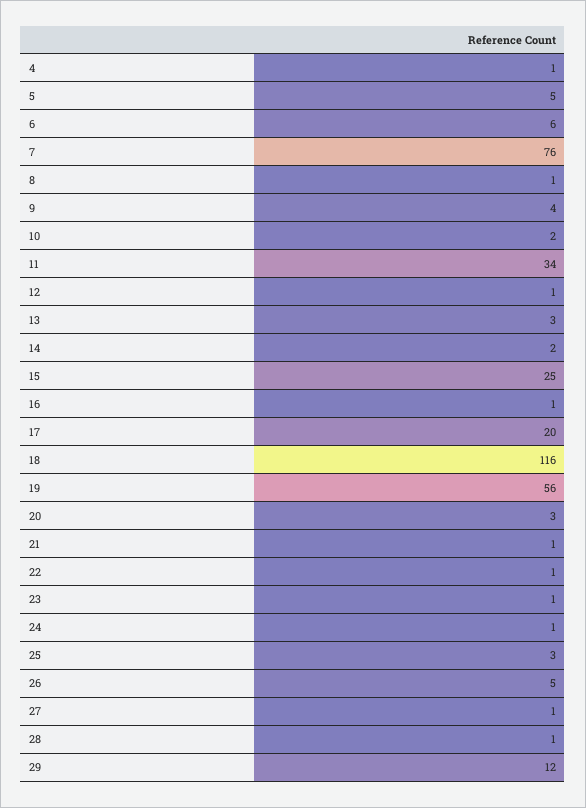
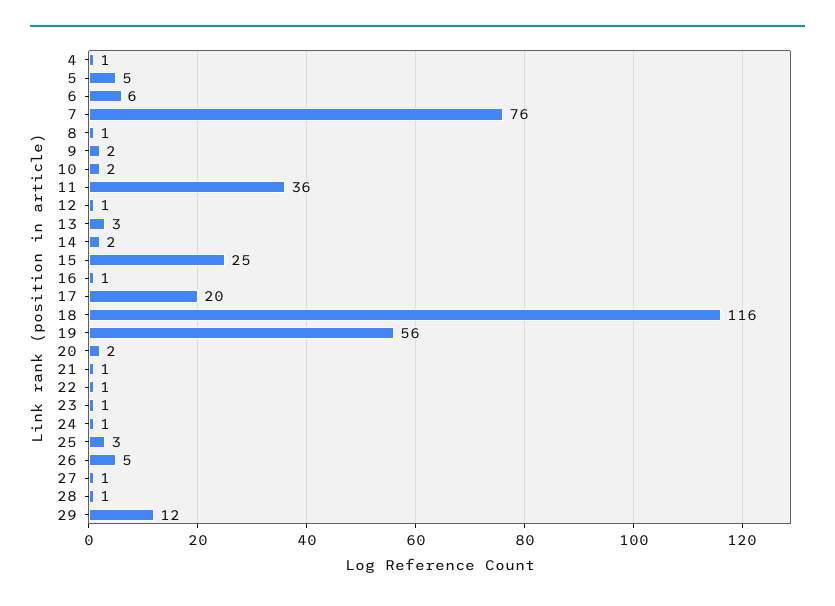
  {
    "4": 1,
    "5": 5,
    "6": 6,
    "7": 76,
    "8": 1,
-   "9": 4,
+   "9": 2,
    "10": 2,
-   "11": 34,
+   "11": 36,
    "12": 1,
    "13": 3,
    "14": 2,
    "15": 25,
    "16": 1,
    "17": 20,
    "18": 116,
    "19": 56,
-   "20": 3,
+   "20": 2,
    "21": 1,
    "22": 1,
    "23": 1,
    "24": 1,
    "25": 3,
    "26": 5,
    "27": 1,
    "28": 1,
    "29": 12
  }

